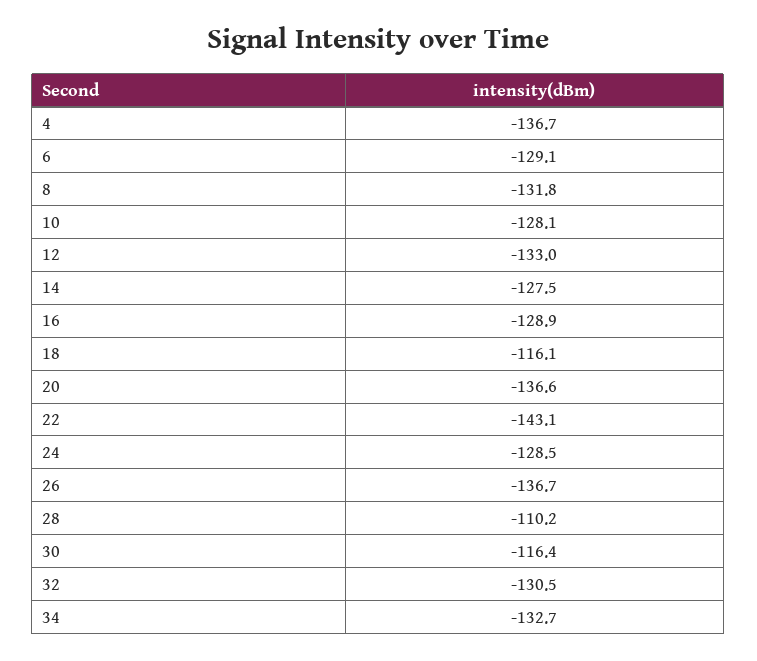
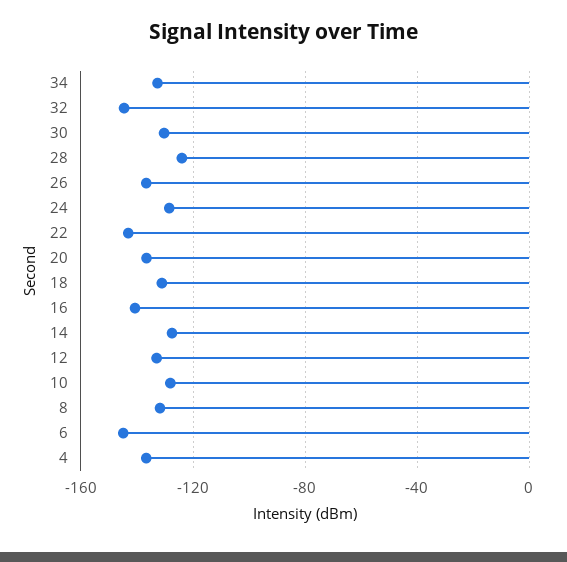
  {
    "4": -136.7,
-   "6": -129.1,
+   "6": -145,
    "8": -131.8,
    "10": -128.1,
    "12": -133,
    "14": -127.5,
-   "16": -128.9,
+   "16": -140,
-   "18": -116.1,
+   "18": -130,
    "20": -136.6,
    "22": -143.1,
    "24": -128.5,
    "26": -136.7,
-   "28": -110.2,
+   "28": -125,
-   "30": -116.4,
+   "30": -130,
-   "32": -130.5,
+   "32": -145,
    "34": -132.7
  }

